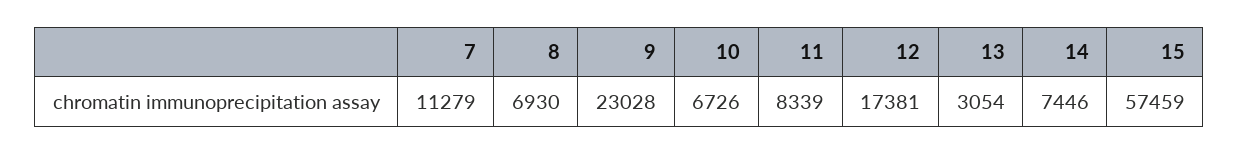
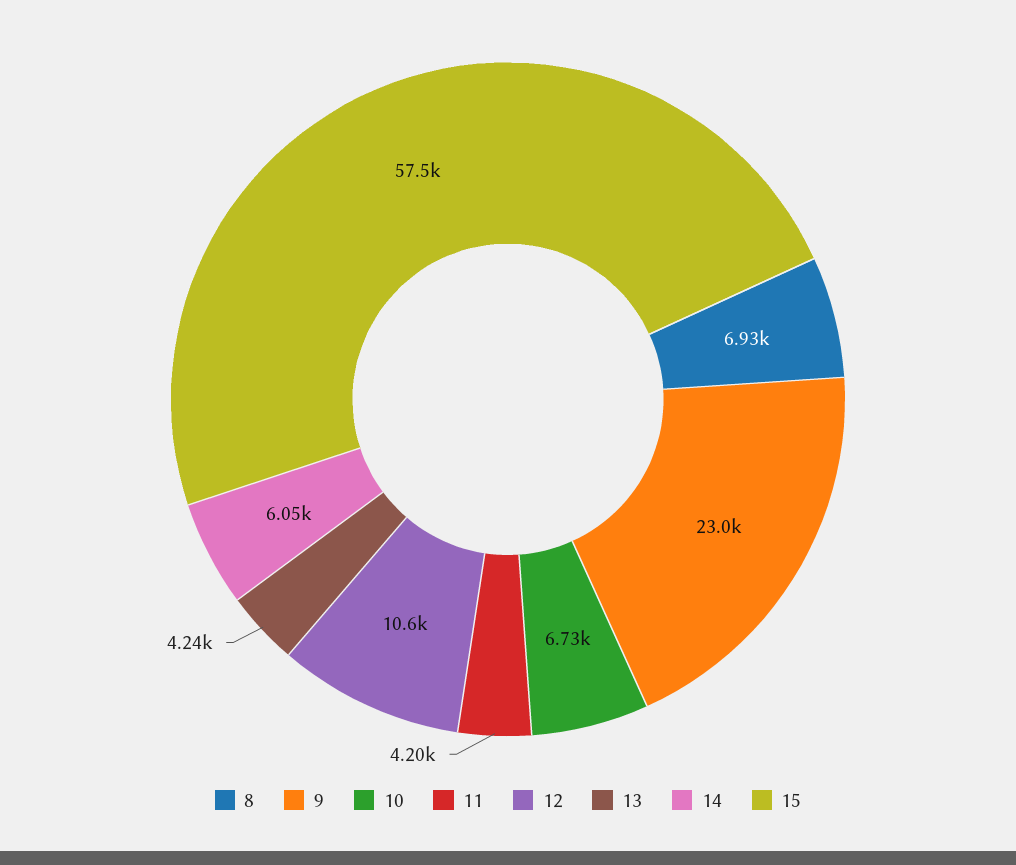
  {
-   "7": 11279,
    "8": 6930,
    "9": 23028,
    "10": 6726,
-   "11": 8339,
+   "11": 4200,
-   "12": 17381,
+   "12": 10600,
-   "13": 3054,
+   "13": 4240,
-   "14": 7446,
+   "14": 6050,
    "15": 57459
  }

